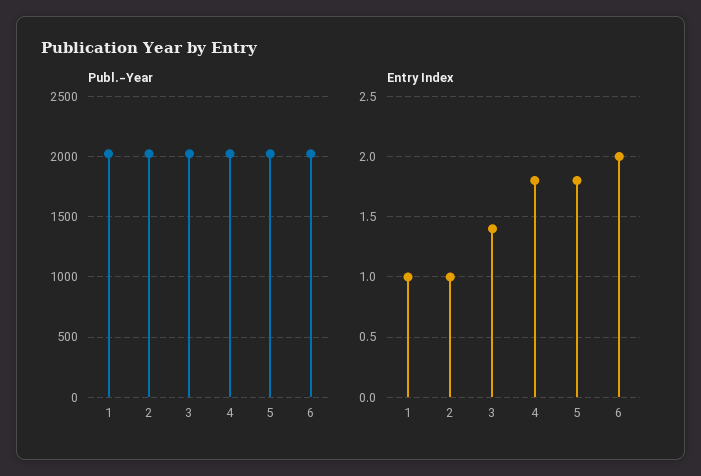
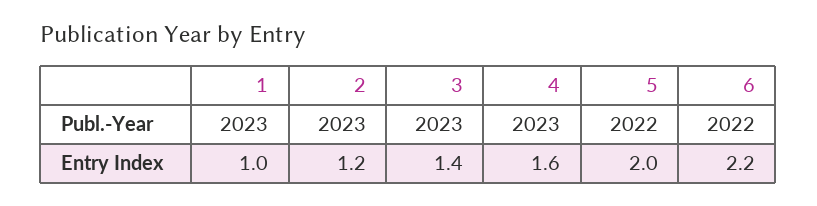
  {
    "Publ.-Year": {
      "1": 2023,
      "2": 2023,
      "3": 2023,
      "4": 2023,
      "5": 2022,
      "6": 2022
    },
    "Entry Index": {
      "1": 1,
-     "2": 1,
+     "2": 1.2,
      "3": 1.4,
-     "4": 1.8,
+     "4": 1.6,
-     "5": 1.8,
+     "5": 2,
-     "6": 2
+     "6": 2.2
    }
  }

